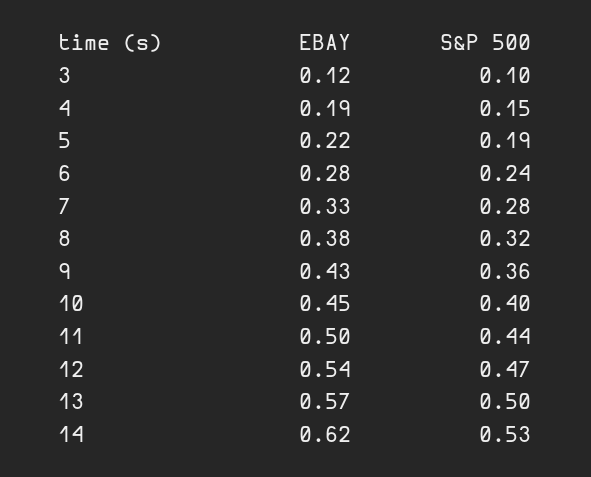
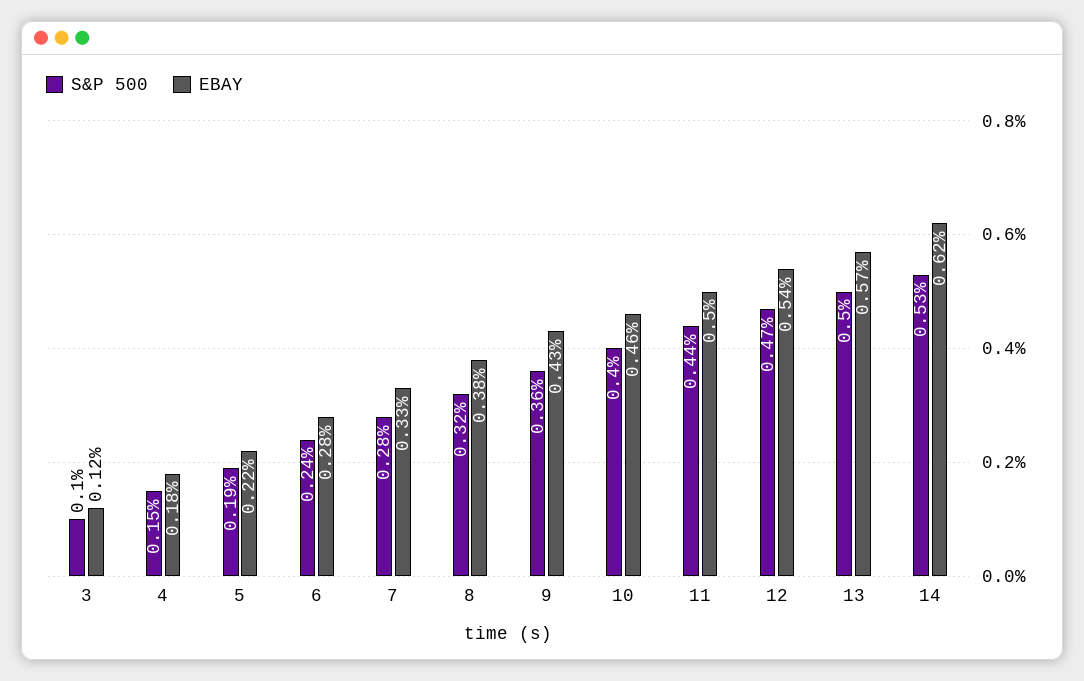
  {
    "EBAY": {
      "3": 0.12,
-     "4": 0.19,
+     "4": 0.18,
      "5": 0.22,
      "6": 0.28,
      "7": 0.33,
      "8": 0.38,
      "9": 0.43,
-     "10": 0.45,
+     "10": 0.46,
      "11": 0.5,
      "12": 0.54,
      "13": 0.57,
      "14": 0.62
    },
    "S&P 500": {
      "3": 0.1,
      "4": 0.15,
      "5": 0.19,
      "6": 0.24,
      "7": 0.28,
      "8": 0.32,
      "9": 0.36,
      "10": 0.4,
      "11": 0.44,
      "12": 0.47,
      "13": 0.5,
      "14": 0.53
    }
  }

